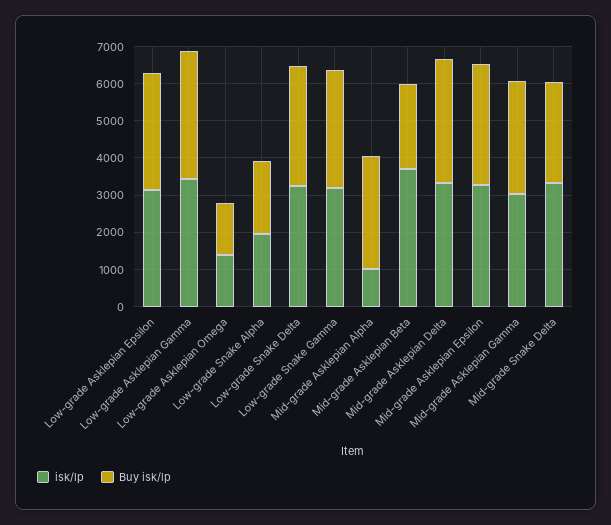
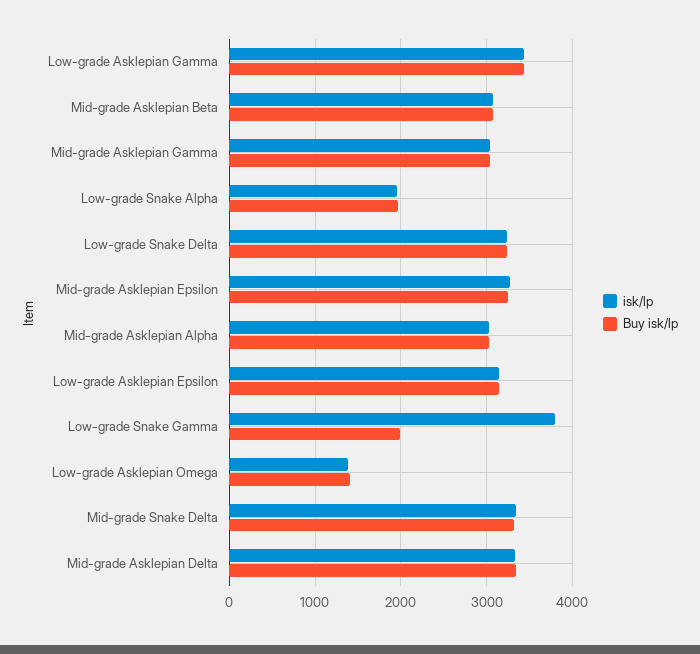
  {
    "isk/lp": {
      "Low-grade Asklepian Epsilon": 3100,
      "Low-grade Asklepian Gamma": 3400,
      "Low-grade Asklepian Omega": 1400,
      "Low-grade Snake Alpha": 2000,
      "Low-grade Snake Delta": 3200,
-     "Low-grade Snake Gamma": 3250,
+     "Low-grade Snake Gamma": 3800,
-     "Mid-grade Asklepian Alpha": 1000,
+     "Mid-grade Asklepian Alpha": 3000,
-     "Mid-grade Asklepian Beta": 3750,
+     "Mid-grade Asklepian Beta": 3100,
      "Mid-grade Asklepian Delta": 3300,
      "Mid-grade Asklepian Epsilon": 3300,
      "Mid-grade Asklepian Gamma": 3000,
      "Mid-grade Snake Delta": 3300
    },
    "Buy isk/lp": {
      "Low-grade Asklepian Epsilon": 3100,
      "Low-grade Asklepian Gamma": 3400,
      "Low-grade Asklepian Omega": 1400,
      "Low-grade Snake Alpha": 2000,
      "Low-grade Snake Delta": 3200,
-     "Low-grade Snake Gamma": 3250,
+     "Low-grade Snake Gamma": 2000,
      "Mid-grade Asklepian Alpha": 3000,
-     "Mid-grade Asklepian Beta": 2250,
+     "Mid-grade Asklepian Beta": 3100,
      "Mid-grade Asklepian Delta": 3300,
      "Mid-grade Asklepian Epsilon": 3300,
      "Mid-grade Asklepian Gamma": 3000,
-     "Mid-grade Snake Delta": 2750
+     "Mid-grade Snake Delta": 3300
    }
  }

